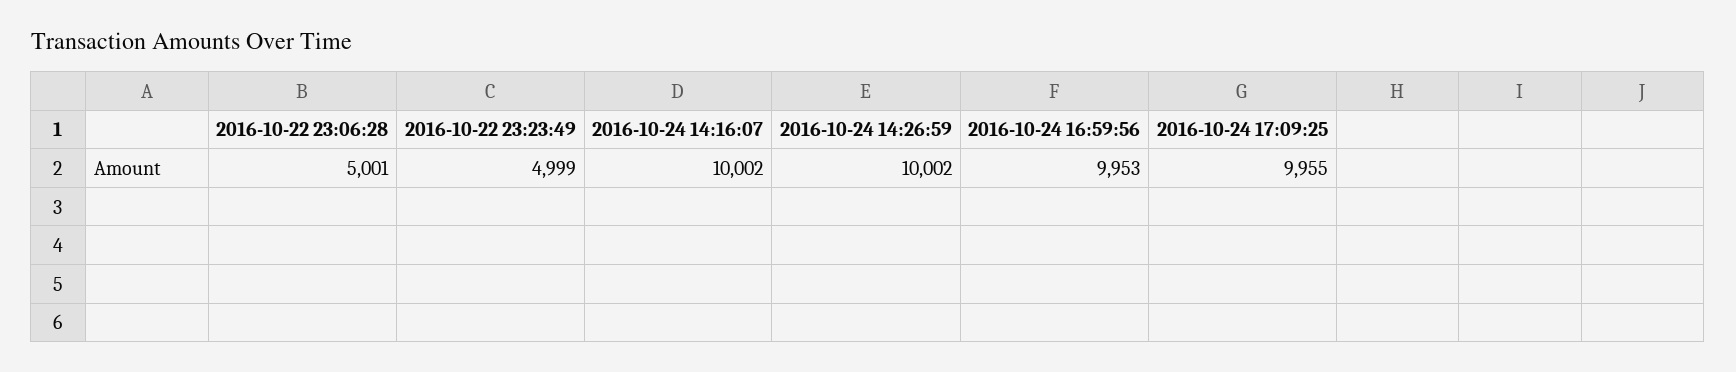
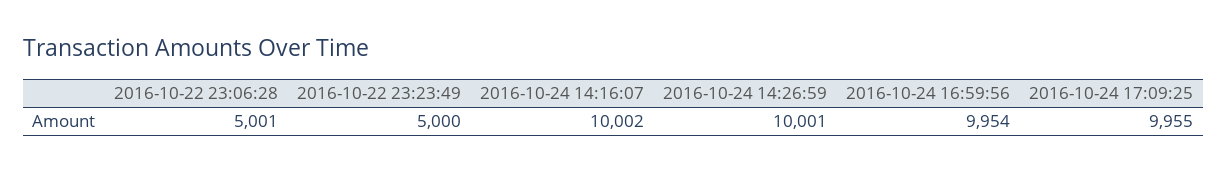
  {
    "2016-10-22 23:06:28": 5001,
-   "2016-10-22 23:23:49": 4999,
+   "2016-10-22 23:23:49": 5000,
    "2016-10-24 14:16:07": 10002,
-   "2016-10-24 14:26:59": 10002,
+   "2016-10-24 14:26:59": 10001,
-   "2016-10-24 16:59:56": 9953,
+   "2016-10-24 16:59:56": 9954,
    "2016-10-24 17:09:25": 9955
  }

